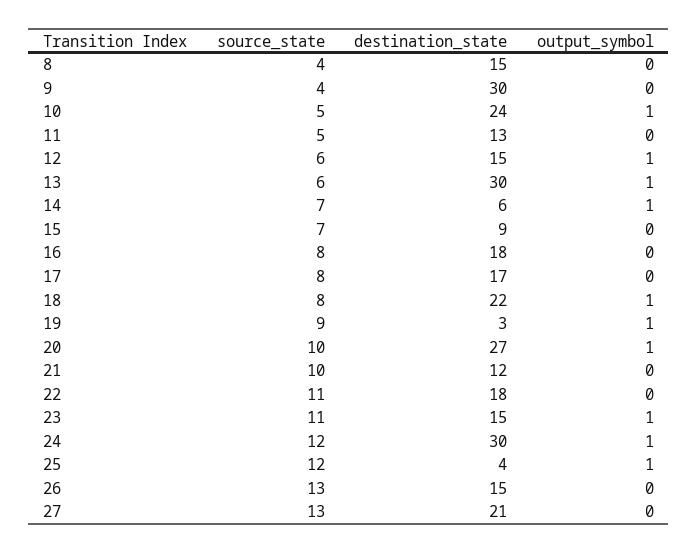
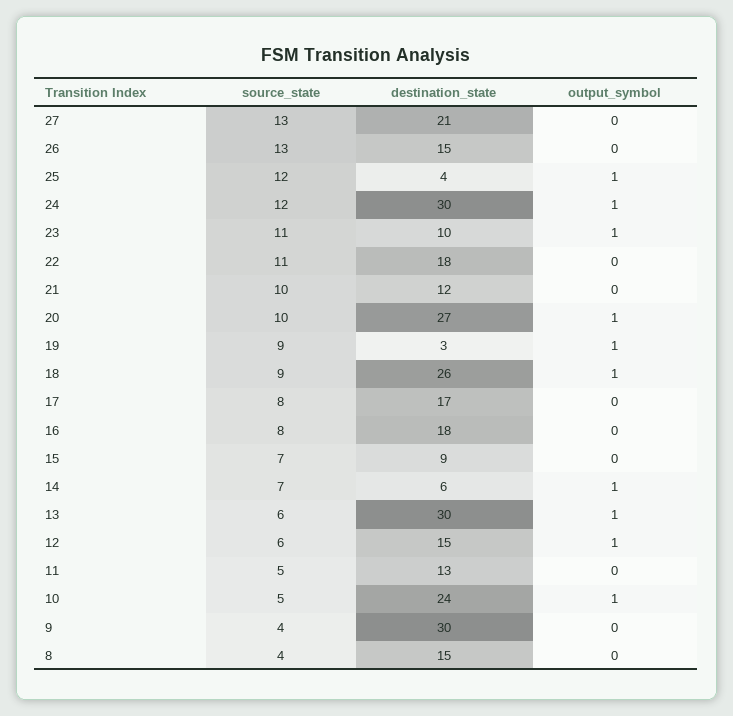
  {
    "source_state": {
      "8": 4,
      "9": 4,
      "10": 5,
      "11": 5,
      "12": 6,
      "13": 6,
      "14": 7,
      "15": 7,
      "16": 8,
      "17": 8,
-     "18": 8,
+     "18": 9,
      "19": 9,
      "20": 10,
      "21": 10,
      "22": 11,
      "23": 11,
      "24": 12,
      "25": 12,
      "26": 13,
      "27": 13
    },
    "destination_state": {
      "8": 15,
      "9": 30,
      "10": 24,
      "11": 13,
      "12": 15,
      "13": 30,
      "14": 6,
      "15": 9,
      "16": 18,
      "17": 17,
-     "18": 22,
+     "18": 26,
      "19": 3,
      "20": 27,
      "21": 12,
      "22": 18,
-     "23": 15,
+     "23": 10,
      "24": 30,
      "25": 4,
      "26": 15,
      "27": 21
    },
    "output_symbol": {
      "8": 0,
      "9": 0,
      "10": 1,
      "11": 0,
      "12": 1,
      "13": 1,
      "14": 1,
      "15": 0,
      "16": 0,
      "17": 0,
      "18": 1,
      "19": 1,
      "20": 1,
      "21": 0,
      "22": 0,
      "23": 1,
      "24": 1,
      "25": 1,
      "26": 0,
      "27": 0
    }
  }

